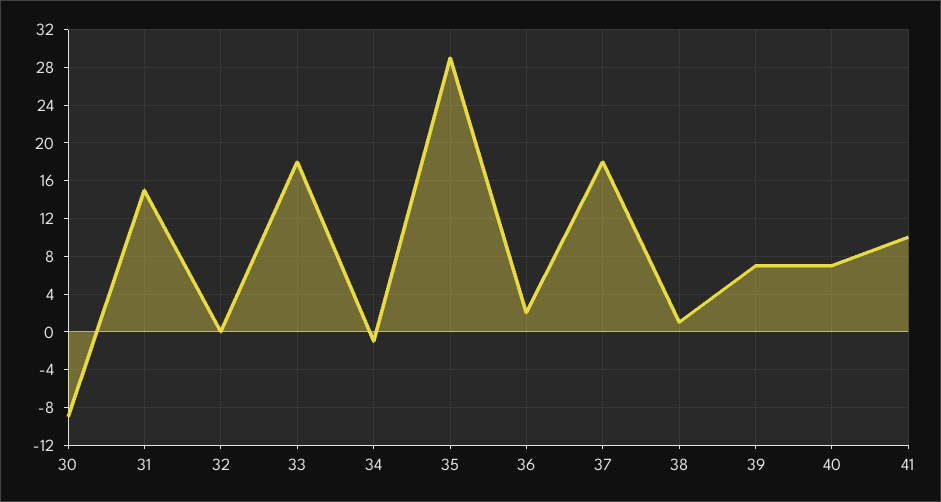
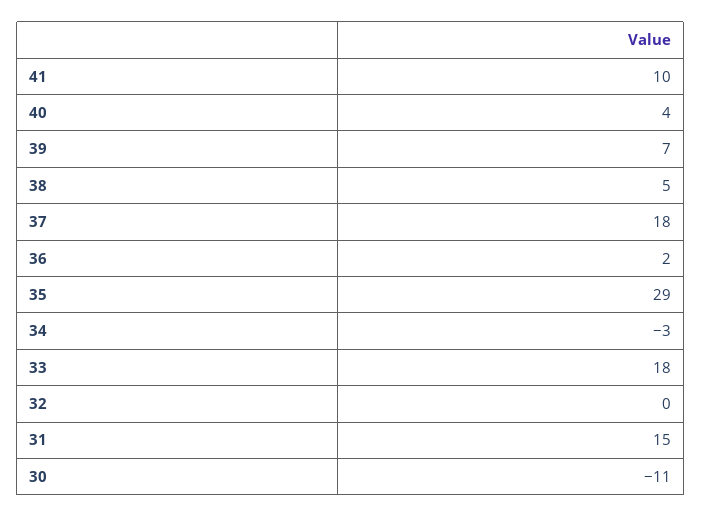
  {
-   "30": -9,
+   "30": -11,
    "31": 15,
    "32": 0,
    "33": 18,
-   "34": -1,
+   "34": -3,
    "35": 29,
    "36": 2,
    "37": 18,
-   "38": 1,
+   "38": 5,
    "39": 7,
-   "40": 7,
+   "40": 4,
    "41": 10
  }

